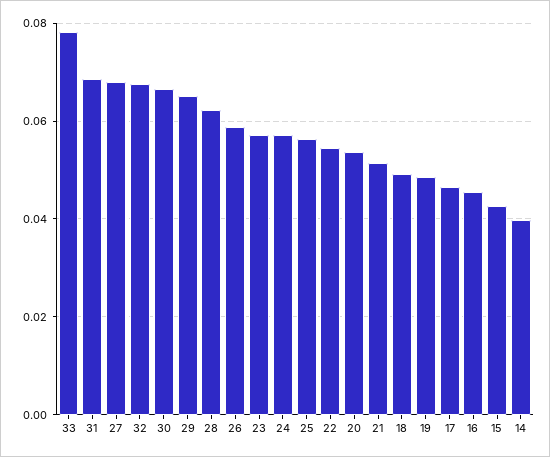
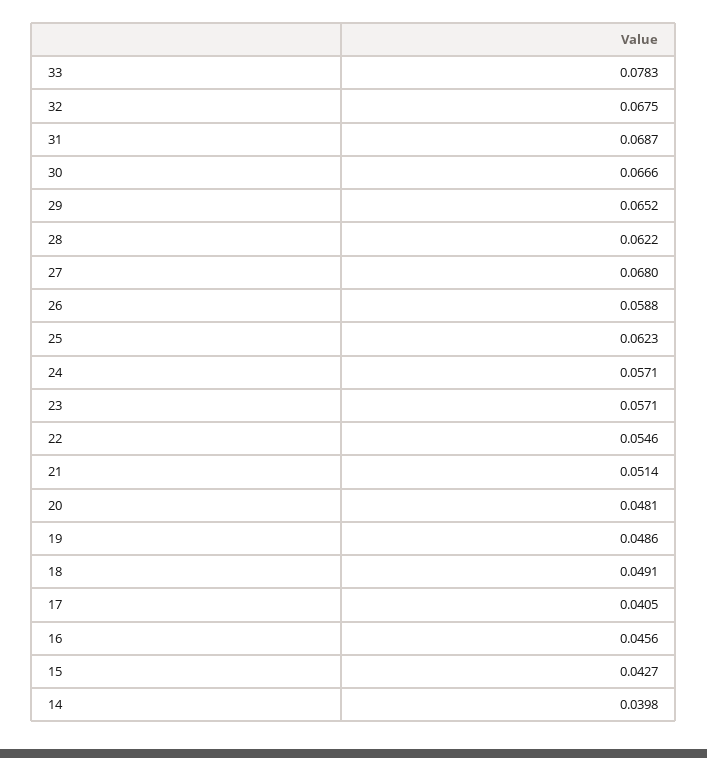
  {
    "33": 0.0783,
    "31": 0.0687,
    "27": 0.068,
    "32": 0.0675,
    "30": 0.0666,
    "29": 0.0652,
    "28": 0.0622,
    "26": 0.0588,
    "23": 0.0571,
    "24": 0.0571,
-   "25": 0.056,
+   "25": 0.0623,
    "22": 0.0546,
-   "20": 0.054,
+   "20": 0.0481,
    "21": 0.0514,
    "18": 0.0491,
    "19": 0.0486,
-   "17": 0.046,
+   "17": 0.0405,
    "16": 0.0456,
    "15": 0.0427,
    "14": 0.0398
  }

